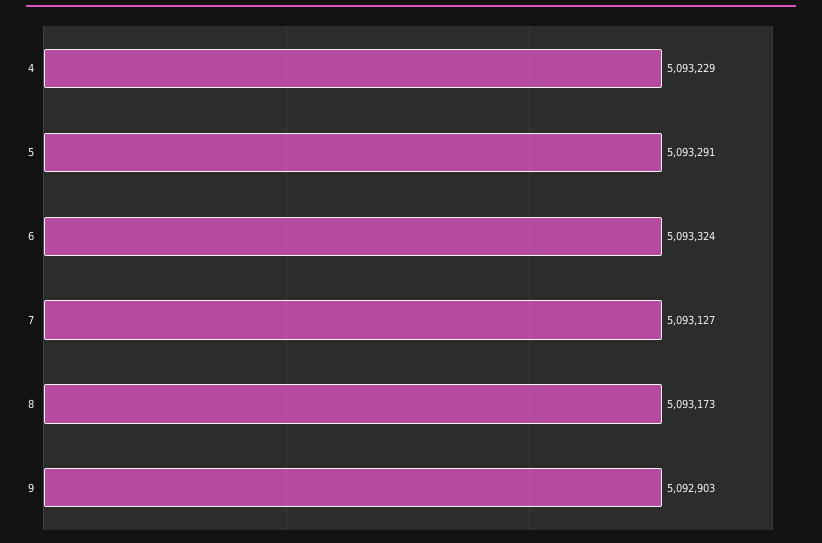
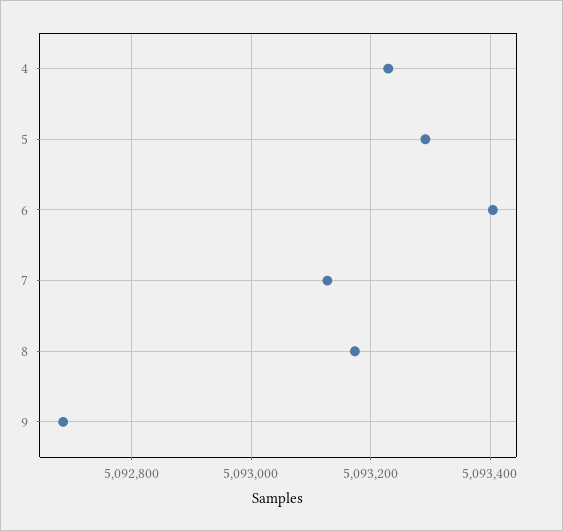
  {
    "4": 5093229,
    "5": 5093291,
-   "6": 5093324,
+   "6": 5093400,
    "7": 5093127,
    "8": 5093173,
-   "9": 5092903
+   "9": 5092680
  }

